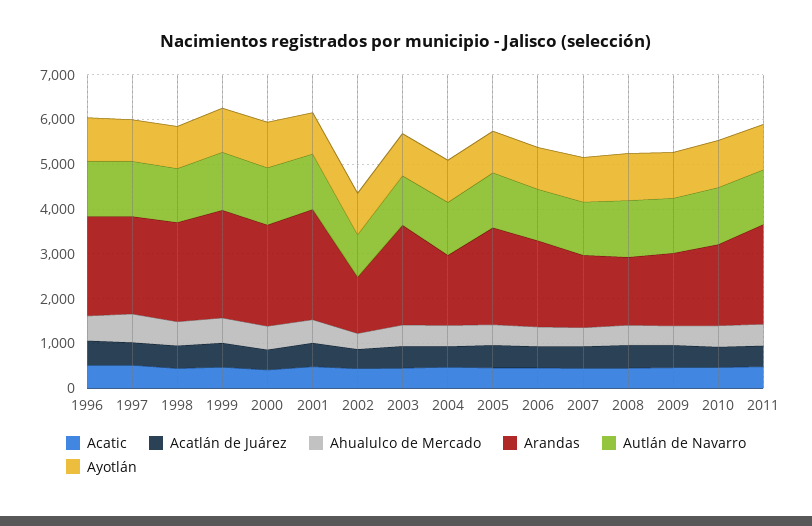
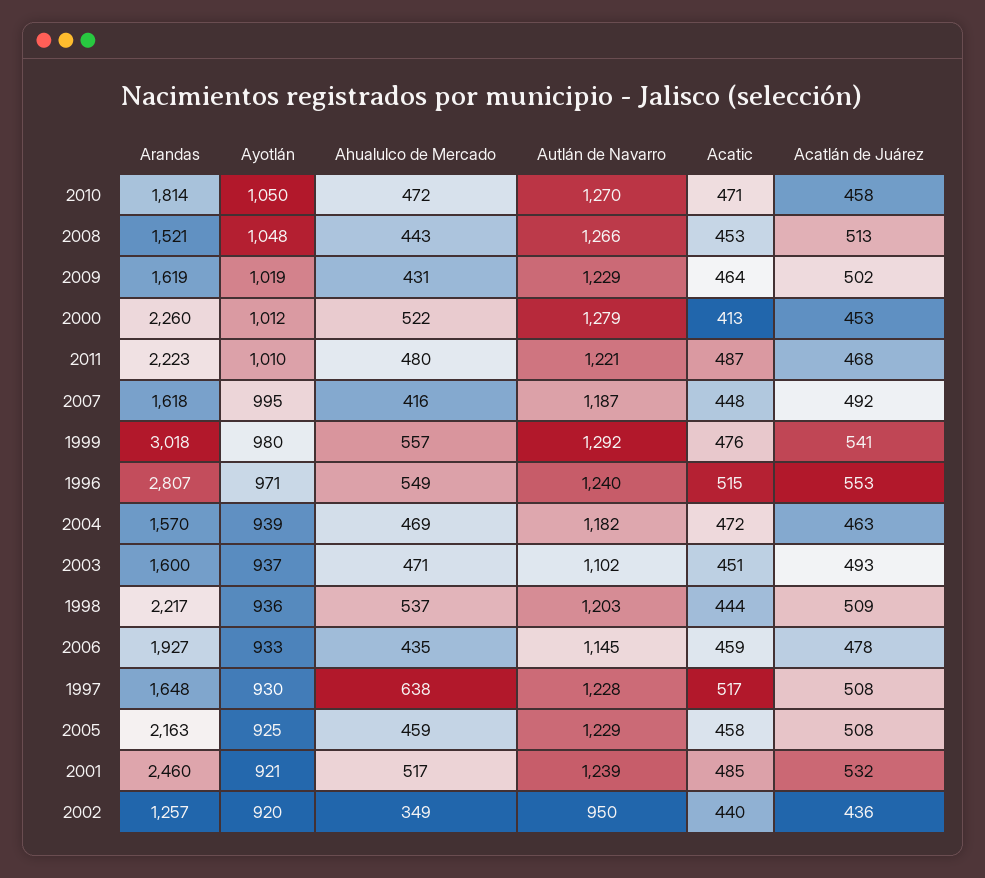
  {
    "Acatic": {
      "1996": 515,
      "1997": 517,
      "1998": 444,
      "1999": 476,
      "2000": 413,
      "2001": 485,
      "2002": 440,
      "2003": 451,
      "2004": 472,
      "2005": 458,
      "2006": 459,
      "2007": 448,
      "2008": 453,
      "2009": 464,
      "2010": 471,
      "2011": 487
    },
    "Acatlán de Juárez": {
      "1996": 553,
      "1997": 508,
      "1998": 509,
      "1999": 541,
      "2000": 453,
      "2001": 532,
      "2002": 436,
      "2003": 493,
      "2004": 463,
      "2005": 508,
      "2006": 478,
      "2007": 492,
      "2008": 513,
      "2009": 502,
      "2010": 458,
      "2011": 468
    },
    "Ahualulco de Mercado": {
      "1996": 549,
      "1997": 638,
      "1998": 537,
      "1999": 557,
      "2000": 522,
      "2001": 517,
      "2002": 349,
      "2003": 471,
      "2004": 469,
      "2005": 459,
      "2006": 435,
      "2007": 416,
      "2008": 443,
      "2009": 431,
      "2010": 472,
      "2011": 480
    },
    "Arandas": {
-     "1996": 2200,
+     "1996": 2807,
-     "1997": 2200,
+     "1997": 1648,
      "1998": 2217,
-     "1999": 2400,
+     "1999": 3018,
      "2000": 2260,
      "2001": 2460,
      "2002": 1257,
-     "2003": 2200,
+     "2003": 1600,
      "2004": 1570,
      "2005": 2163,
      "2006": 1927,
      "2007": 1618,
      "2008": 1521,
      "2009": 1619,
      "2010": 1814,
      "2011": 2223
    },
    "Autlán de Navarro": {
      "1996": 1240,
      "1997": 1228,
      "1998": 1203,
      "1999": 1292,
      "2000": 1279,
      "2001": 1239,
      "2002": 950,
      "2003": 1102,
      "2004": 1182,
      "2005": 1229,
      "2006": 1145,
      "2007": 1187,
      "2008": 1266,
      "2009": 1229,
      "2010": 1270,
      "2011": 1221
    },
    "Ayotlán": {
      "1996": 971,
      "1997": 930,
      "1998": 936,
      "1999": 980,
      "2000": 1012,
      "2001": 921,
      "2002": 920,
      "2003": 937,
      "2004": 939,
      "2005": 925,
      "2006": 933,
      "2007": 995,
      "2008": 1048,
      "2009": 1019,
      "2010": 1050,
      "2011": 1010
    }
  }

